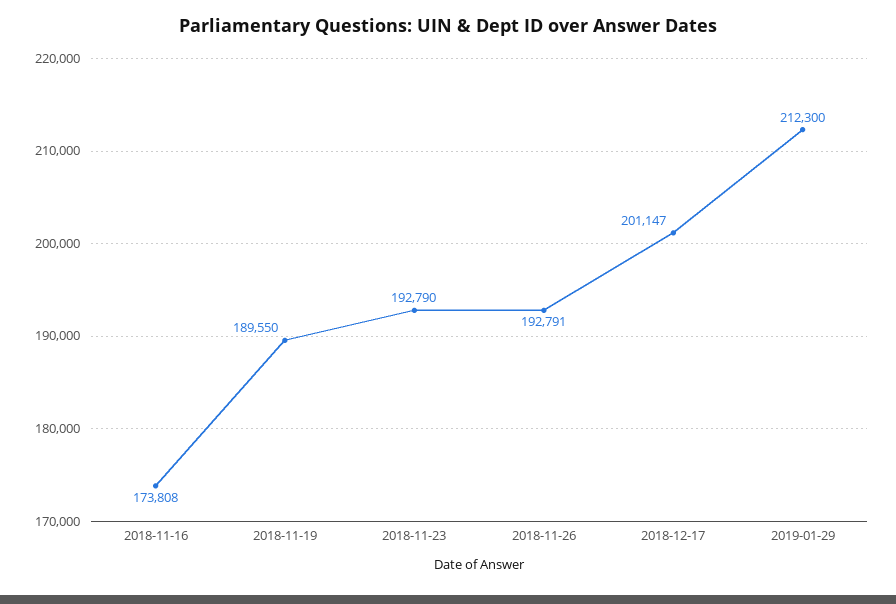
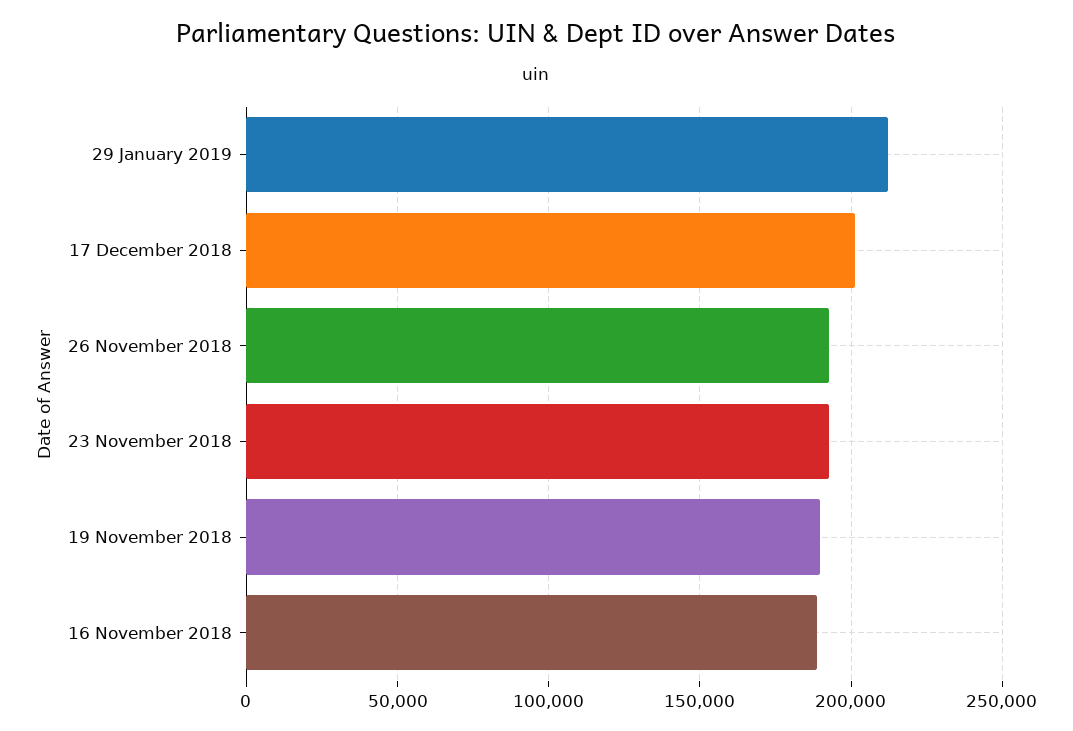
  {
-   "2018-11-16": 173808,
+   "2018-11-16": 190000,
    "2018-11-19": 189550,
    "2018-11-23": 192790,
    "2018-11-26": 192791,
    "2018-12-17": 201147,
    "2019-01-29": 212300
  }

